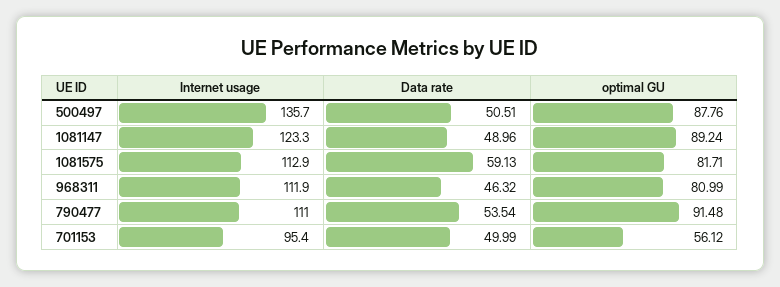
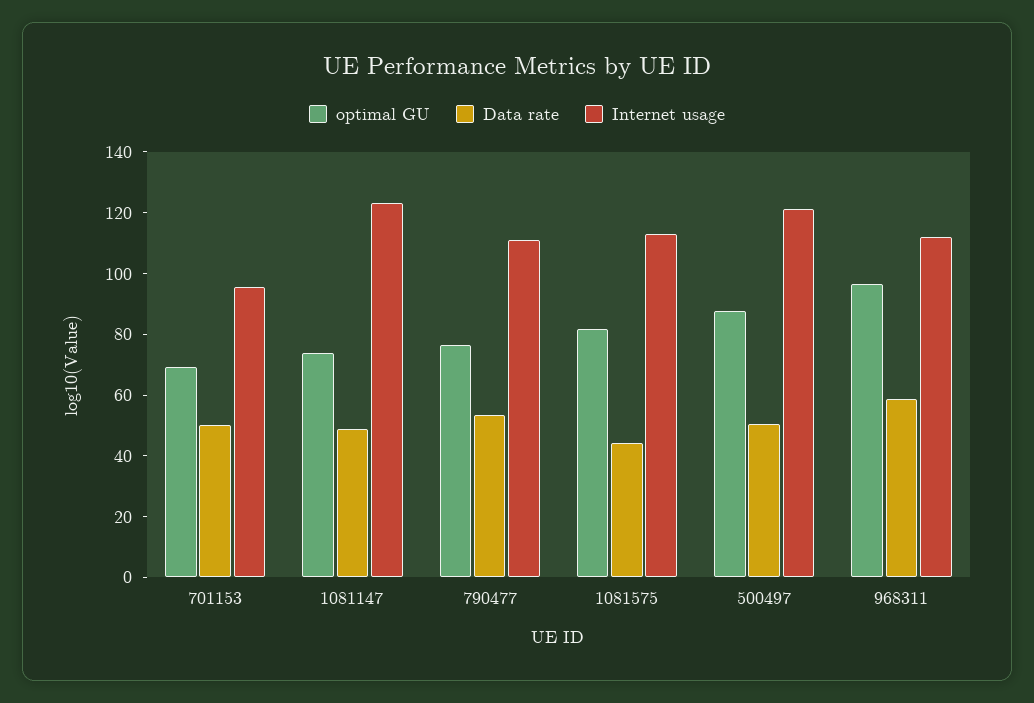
  {
    "Internet usage": {
-     "500497": 135.7,
+     "500497": 120,
      "1081147": 123.3,
      "1081575": 112.9,
      "968311": 111.9,
      "790477": 111,
      "701153": 95.4
    },
    "Data rate": {
      "500497": 50.51,
      "1081147": 48.96,
-     "1081575": 59.13,
+     "1081575": 45,
-     "968311": 46.32,
+     "968311": 60,
      "790477": 53.54,
      "701153": 49.99
    },
    "optimal GU": {
      "500497": 87.76,
-     "1081147": 89.24,
+     "1081147": 75,
      "1081575": 81.71,
-     "968311": 80.99,
+     "968311": 95,
-     "790477": 91.48,
+     "790477": 75,
-     "701153": 56.12
+     "701153": 70
    }
  }

